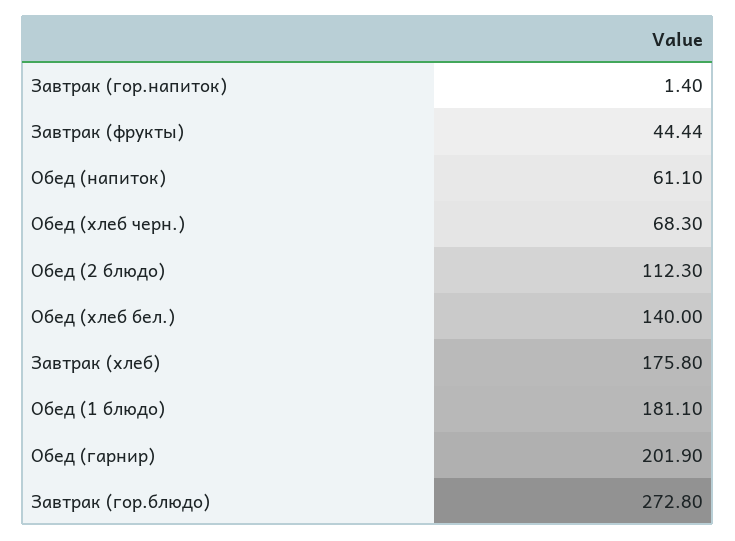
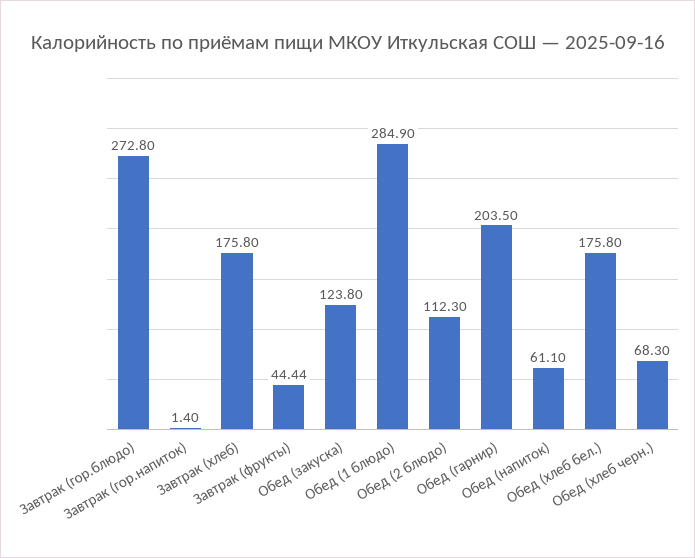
  {
    "Завтрак (гор.напиток)": 1.4,
    "Завтрак (фрукты)": 44.44,
    "Обед (напиток)": 61.1,
    "Обед (хлеб черн.)": 68.3,
    "Обед (2 блюдо)": 112.3,
-   "Обед (хлеб бел.)": 140,
+   "Обед (хлеб бел.)": 175.8,
    "Завтрак (хлеб)": 175.8,
-   "Обед (1 блюдо)": 181.1,
+   "Обед (1 блюдо)": 284.9,
-   "Обед (гарнир)": 201.9,
+   "Обед (гарнир)": 203.5,
-   "Завтрак (гор.блюдо)": 272.8
+   "Завтрак (гор.блюдо)": 272.8,
+   "Обед (закуска)": 123.8
  }

